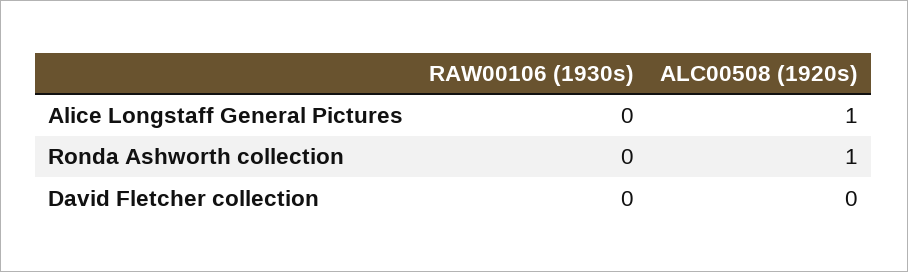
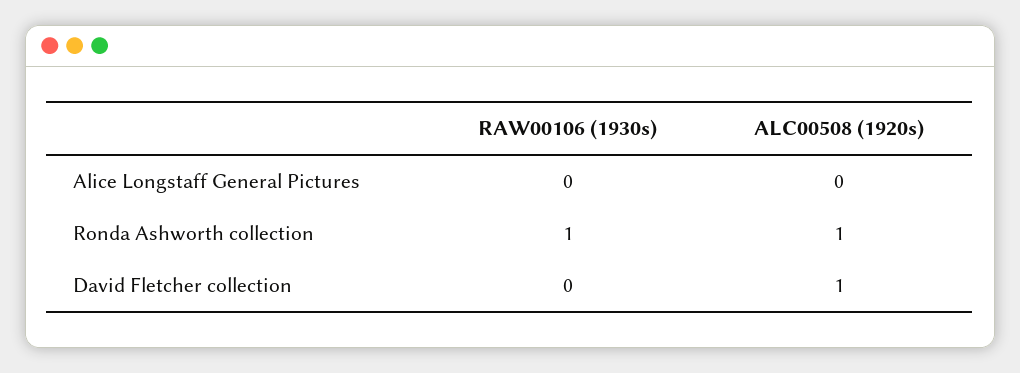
  {
    "RAW00106 (1930s)": {
      "Alice Longstaff General Pictures": 0,
-     "Ronda Ashworth collection": 0,
+     "Ronda Ashworth collection": 1,
      "David Fletcher collection": 0
    },
    "ALC00508 (1920s)": {
-     "Alice Longstaff General Pictures": 1,
+     "Alice Longstaff General Pictures": 0,
      "Ronda Ashworth collection": 1,
-     "David Fletcher collection": 0
+     "David Fletcher collection": 1
    }
  }

